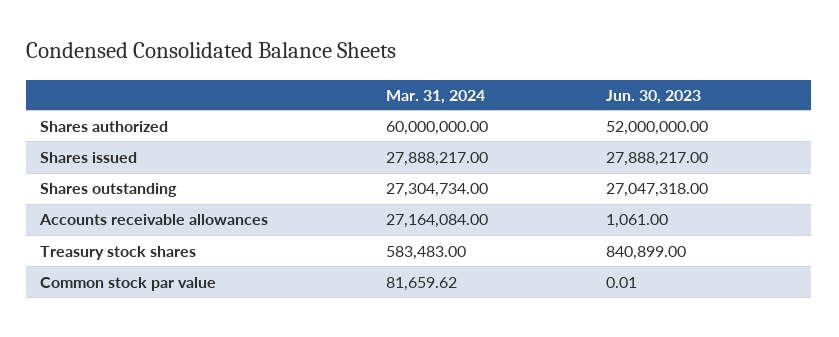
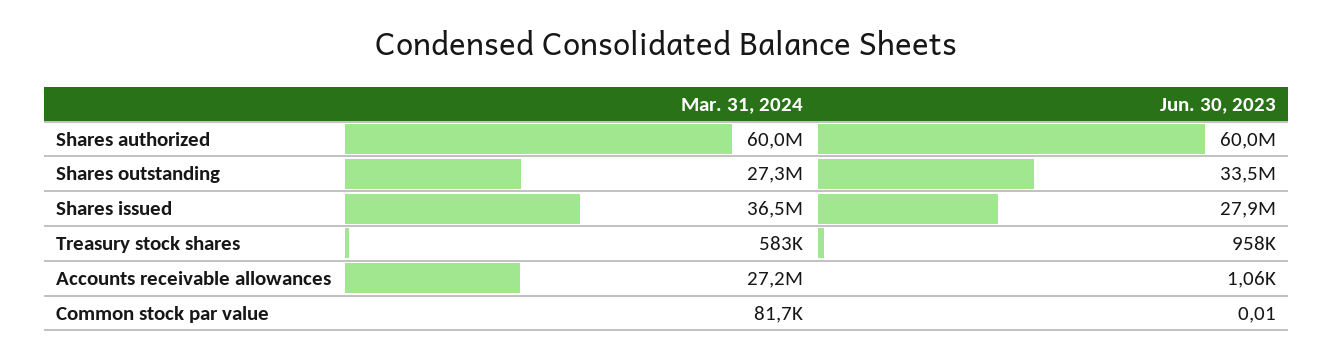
  {
    "Mar. 31, 2024": {
      "Shares authorized": 60000000,
-     "Shares issued": 27888217,
+     "Shares issued": 36500000,
      "Shares outstanding": 27304734,
      "Accounts receivable allowances": 27164084,
      "Treasury stock shares": 583483,
      "Common stock par value": 81659.62
    },
    "Jun. 30, 2023": {
-     "Shares authorized": 52000000,
+     "Shares authorized": 60000000,
      "Shares issued": 27888217,
-     "Shares outstanding": 27047318,
+     "Shares outstanding": 33500000,
      "Accounts receivable allowances": 1061,
-     "Treasury stock shares": 840899,
+     "Treasury stock shares": 958000,
      "Common stock par value": 0.01
    }
  }

